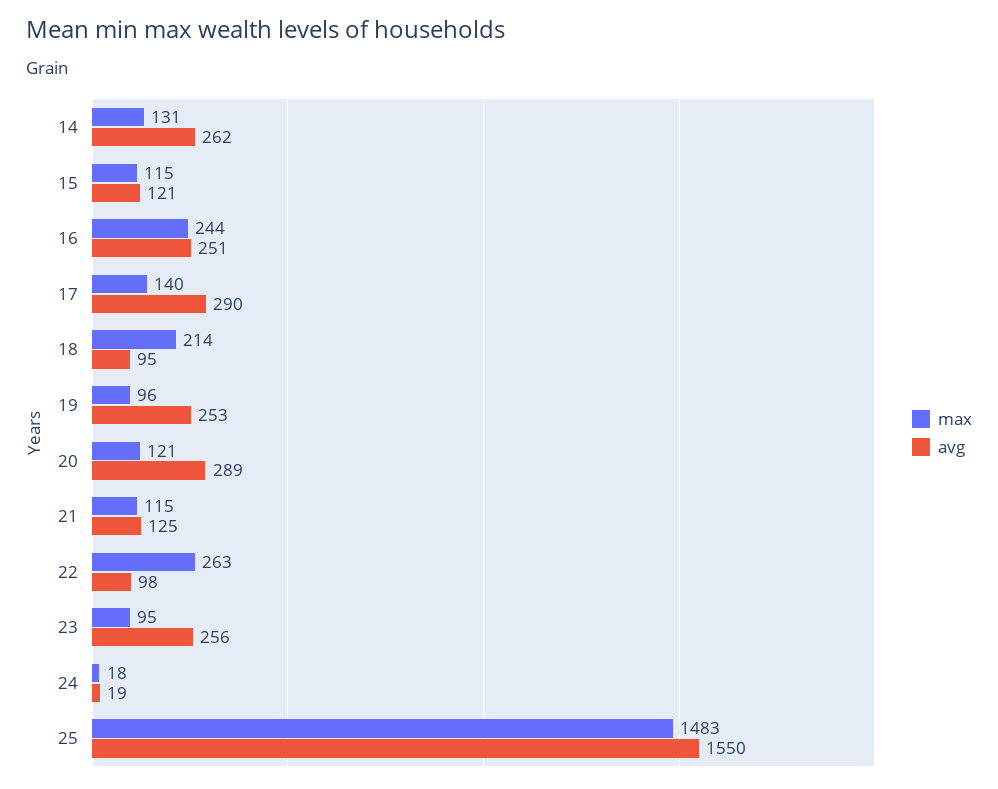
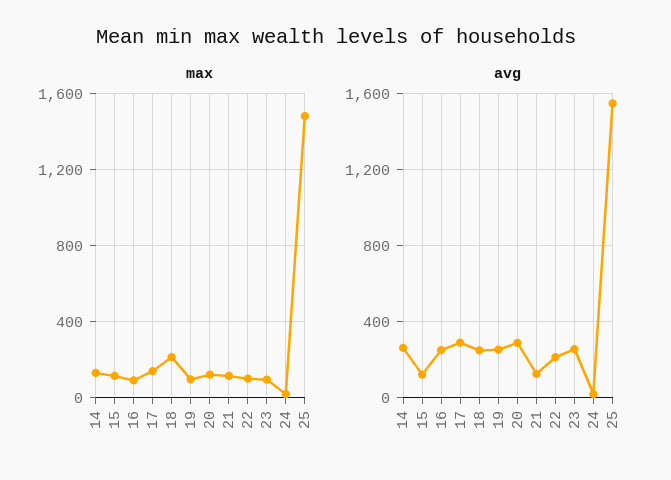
  {
    "max": {
      "14": 131,
      "15": 115,
-     "16": 244,
+     "16": 100,
      "17": 140,
      "18": 214,
      "19": 96,
      "20": 121,
      "21": 115,
-     "22": 263,
+     "22": 100,
      "23": 95,
      "24": 18,
      "25": 1483
    },
    "avg": {
      "14": 262,
      "15": 121,
      "16": 251,
      "17": 290,
-     "18": 95,
+     "18": 250,
      "19": 253,
      "20": 289,
      "21": 125,
-     "22": 98,
+     "22": 200,
      "23": 256,
      "24": 19,
      "25": 1550
    }
  }

